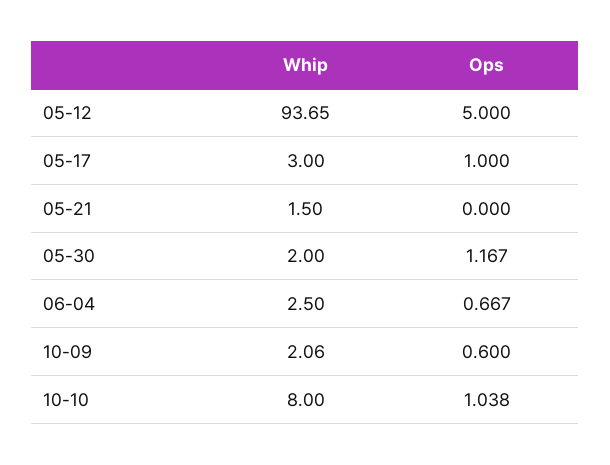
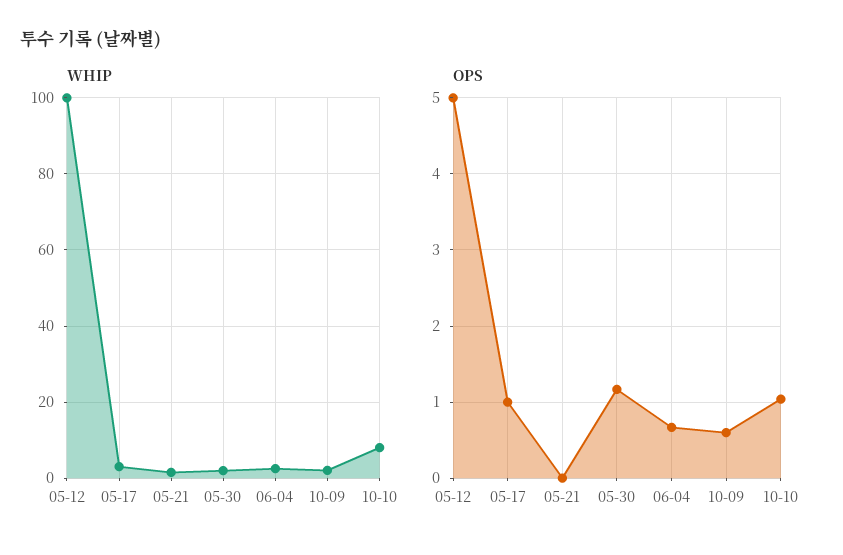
  {
    "Whip": {
-     "05-12": 93.65,
+     "05-12": 100,
      "05-17": 3,
      "05-21": 1.5,
      "05-30": 2,
      "06-04": 2.5,
      "10-09": 2.06,
      "10-10": 8
    },
    "Ops": {
      "05-12": 5,
      "05-17": 1,
      "05-21": 0,
      "05-30": 1.167,
      "06-04": 0.667,
      "10-09": 0.6,
      "10-10": 1.038
    }
  }

